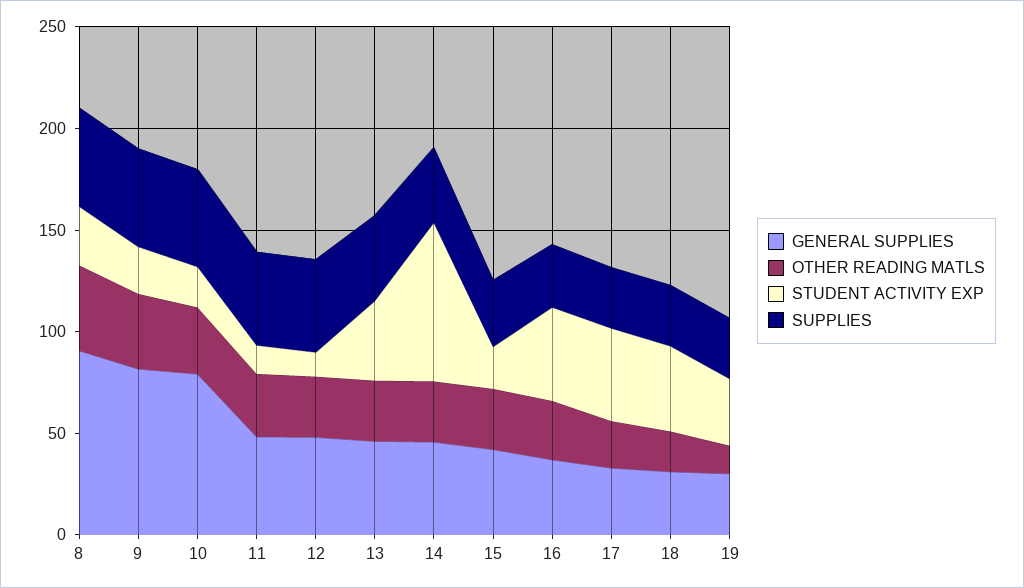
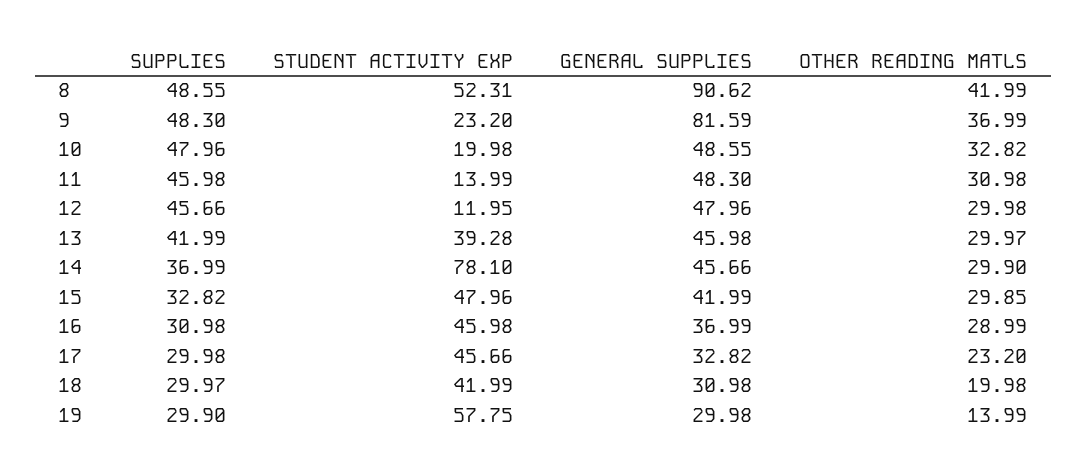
  {
    "GENERAL SUPPLIES": {
      "8": 90.62,
      "9": 81.59,
-     "10": 80,
+     "10": 48.55,
      "11": 48.3,
      "12": 47.96,
      "13": 45.98,
      "14": 45.66,
      "15": 41.99,
      "16": 36.99,
      "17": 32.82,
      "18": 30.98,
      "19": 29.98
    },
    "OTHER READING MATLS": {
      "8": 41.99,
      "9": 36.99,
      "10": 32.82,
      "11": 30.98,
      "12": 29.98,
      "13": 29.97,
      "14": 29.9,
      "15": 29.85,
      "16": 28.99,
      "17": 23.2,
      "18": 19.98,
      "19": 13.99
    },
    "STUDENT ACTIVITY EXP": {
-     "8": 30,
+     "8": 52.31,
      "9": 23.2,
      "10": 19.98,
      "11": 13.99,
      "12": 11.95,
      "13": 39.28,
      "14": 78.1,
-     "15": 20,
+     "15": 47.96,
      "16": 45.98,
      "17": 45.66,
      "18": 41.99,
-     "19": 30
+     "19": 57.75
    },
    "SUPPLIES": {
      "8": 48.55,
      "9": 48.3,
      "10": 47.96,
      "11": 45.98,
      "12": 45.66,
      "13": 41.99,
      "14": 36.99,
      "15": 32.82,
      "16": 30.98,
      "17": 29.98,
      "18": 29.97,
      "19": 29.9
    }
  }

